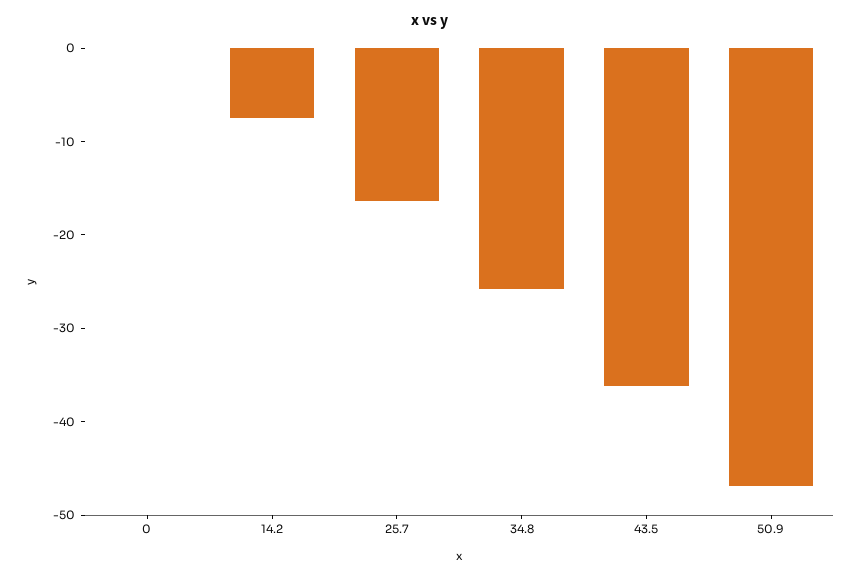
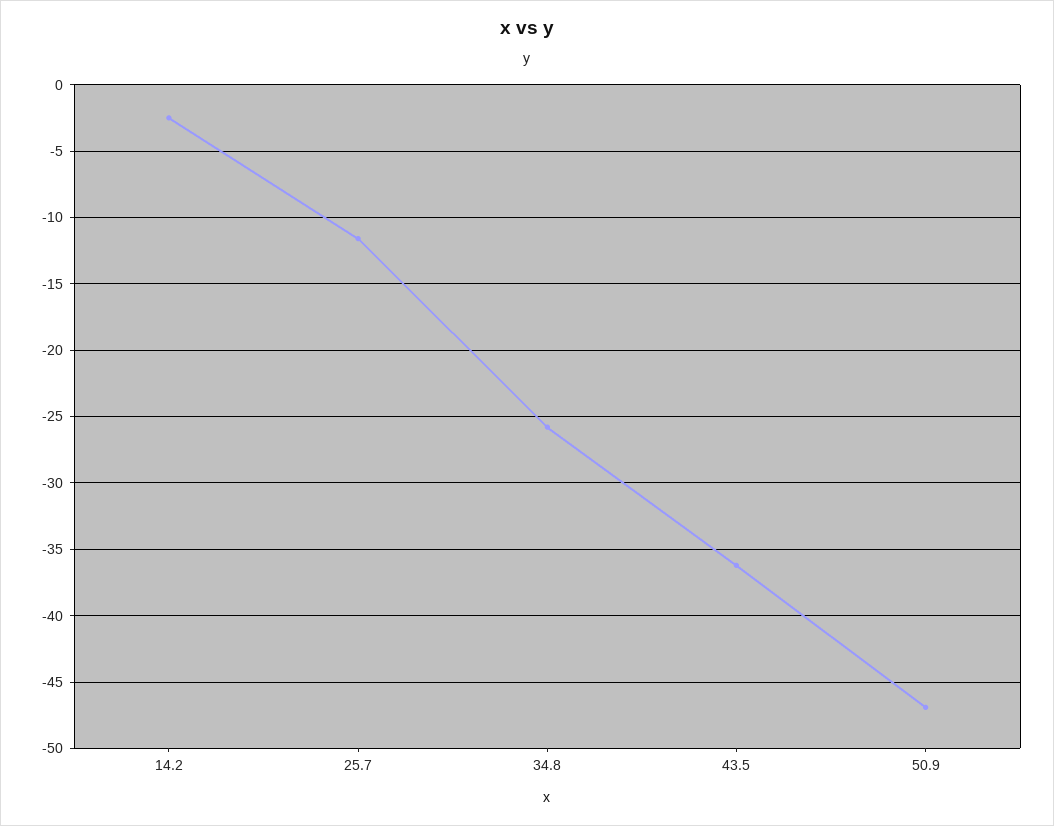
  {
-   "0": 0,
-   "14.2": -8,
+   "14.2": -2.5,
-   "25.7": -16,
+   "25.7": -11.5,
    "34.8": -26,
    "43.5": -36,
    "50.9": -47
  }

